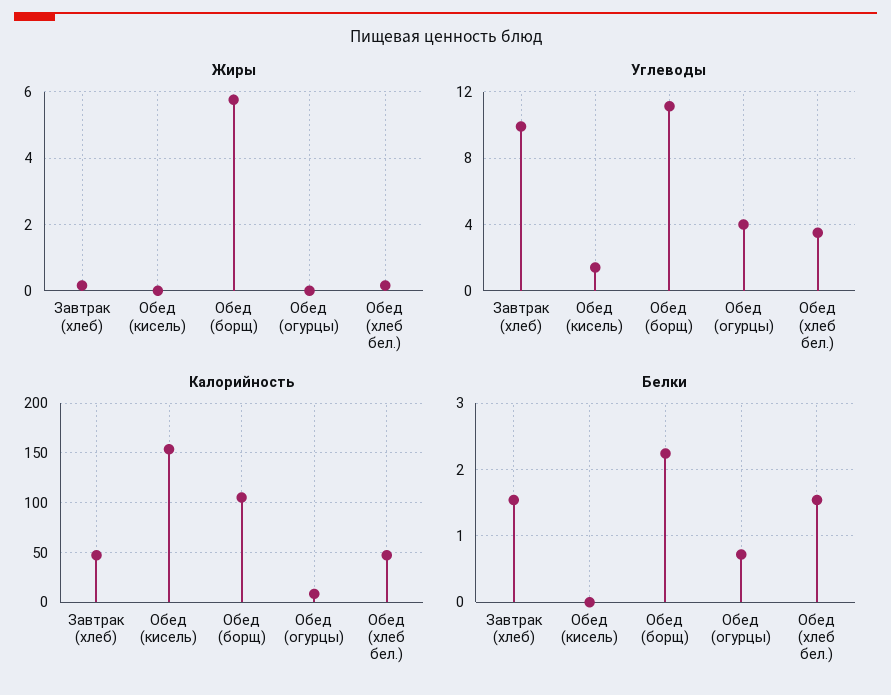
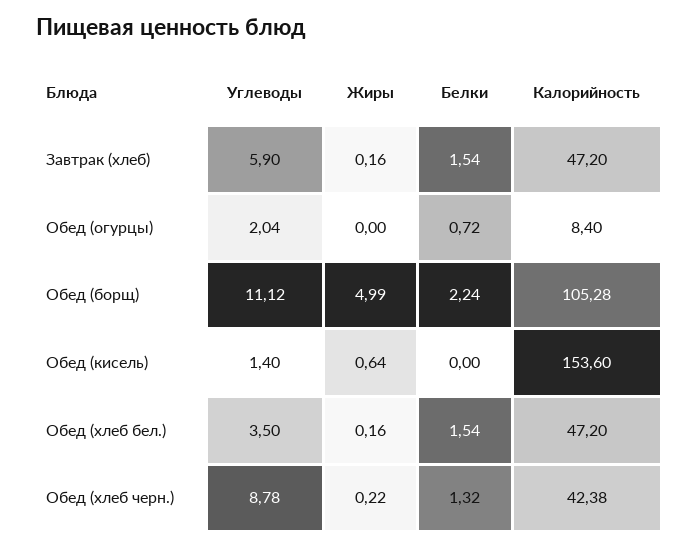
  {
    "Жиры": {
      "Завтрак (хлеб)": 0.16,
-     "Обед (кисель)": 0,
+     "Обед (кисель)": 0.64,
-     "Обед (борщ)": 5.8,
+     "Обед (борщ)": 4.99,
      "Обед (огурцы)": 0,
-     "Обед (хлеб бел.)": 0.16
+     "Обед (хлеб бел.)": 0.16,
+     "Обед (хлеб черн.)": 0.22
    },
    "Углеводы": {
-     "Завтрак (хлеб)": 10,
+     "Завтрак (хлеб)": 5.9,
      "Обед (кисель)": 1.4,
      "Обед (борщ)": 11.12,
-     "Обед (огурцы)": 4,
+     "Обед (огурцы)": 2.04,
-     "Обед (хлеб бел.)": 3.5
+     "Обед (хлеб бел.)": 3.5,
+     "Обед (хлеб черн.)": 8.78
    },
    "Калорийность": {
      "Завтрак (хлеб)": 47.2,
      "Обед (кисель)": 153.6,
      "Обед (борщ)": 105.28,
      "Обед (огурцы)": 8.4,
-     "Обед (хлеб бел.)": 47.2
+     "Обед (хлеб бел.)": 47.2,
+     "Обед (хлеб черн.)": 42.38
    },
    "Белки": {
      "Завтрак (хлеб)": 1.54,
      "Обед (кисель)": 0,
      "Обед (борщ)": 2.24,
      "Обед (огурцы)": 0.72,
-     "Обед (хлеб бел.)": 1.54
+     "Обед (хлеб бел.)": 1.54,
+     "Обед (хлеб черн.)": 1.32
    }
  }

